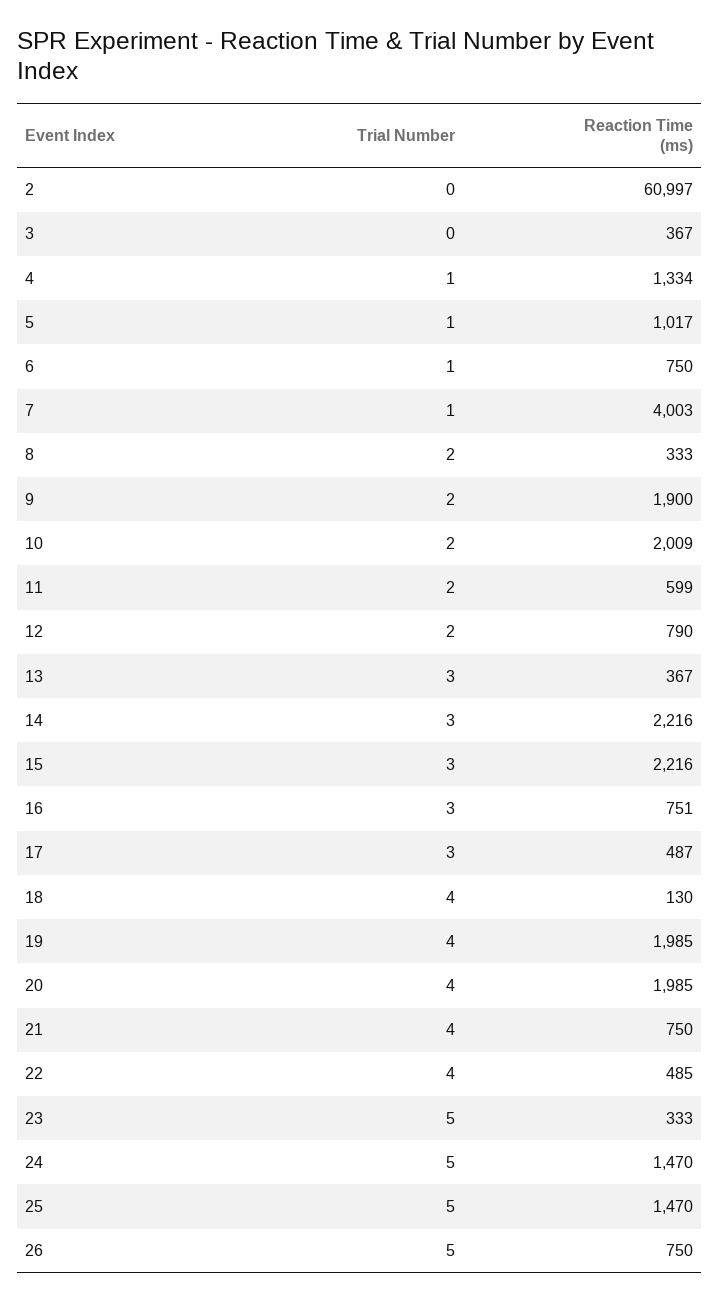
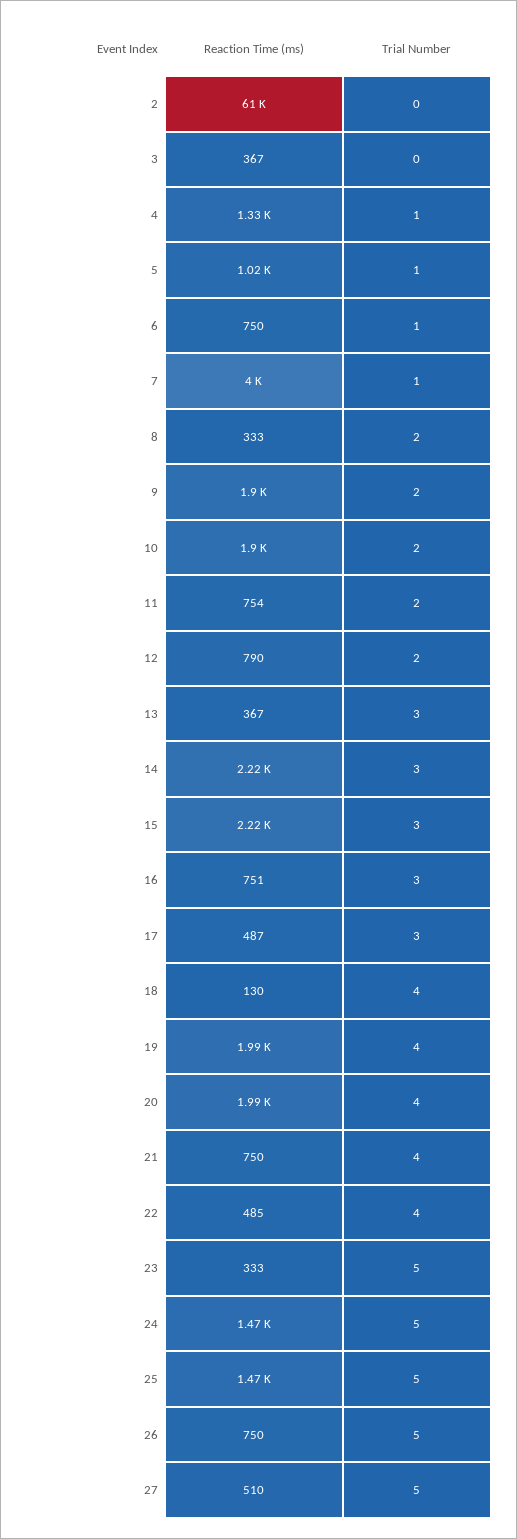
  {
    "Trial Number": {
      "2": 0,
      "3": 0,
      "4": 1,
      "5": 1,
      "6": 1,
      "7": 1,
      "8": 2,
      "9": 2,
      "10": 2,
      "11": 2,
      "12": 2,
      "13": 3,
      "14": 3,
      "15": 3,
      "16": 3,
      "17": 3,
      "18": 4,
      "19": 4,
      "20": 4,
      "21": 4,
      "22": 4,
      "23": 5,
      "24": 5,
      "25": 5,
-     "26": 5
+     "26": 5,
+     "27": 5
    },
    "Reaction Time (ms)": {
      "2": 60997,
      "3": 367,
      "4": 1334,
      "5": 1017,
      "6": 750,
      "7": 4003,
      "8": 333,
      "9": 1900,
-     "10": 2009,
+     "10": 1900,
-     "11": 599,
+     "11": 754,
      "12": 790,
      "13": 367,
      "14": 2216,
      "15": 2216,
      "16": 751,
      "17": 487,
      "18": 130,
      "19": 1985,
      "20": 1985,
      "21": 750,
      "22": 485,
      "23": 333,
      "24": 1470,
      "25": 1470,
-     "26": 750
+     "26": 750,
+     "27": 510
    }
  }

